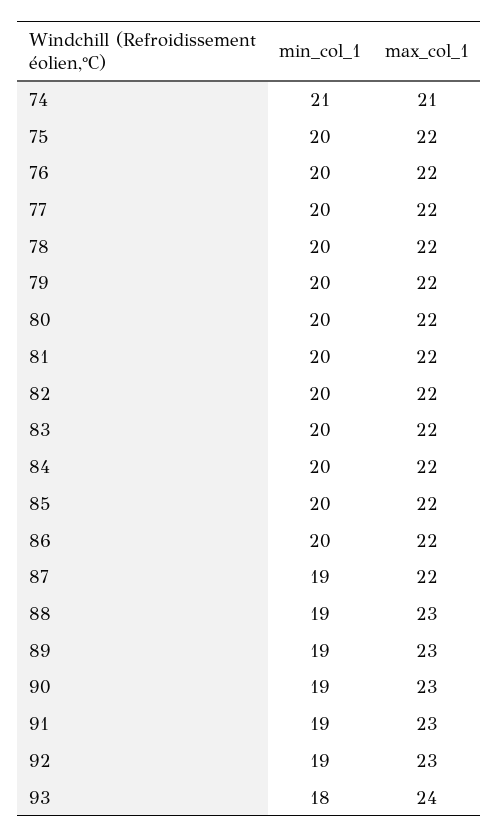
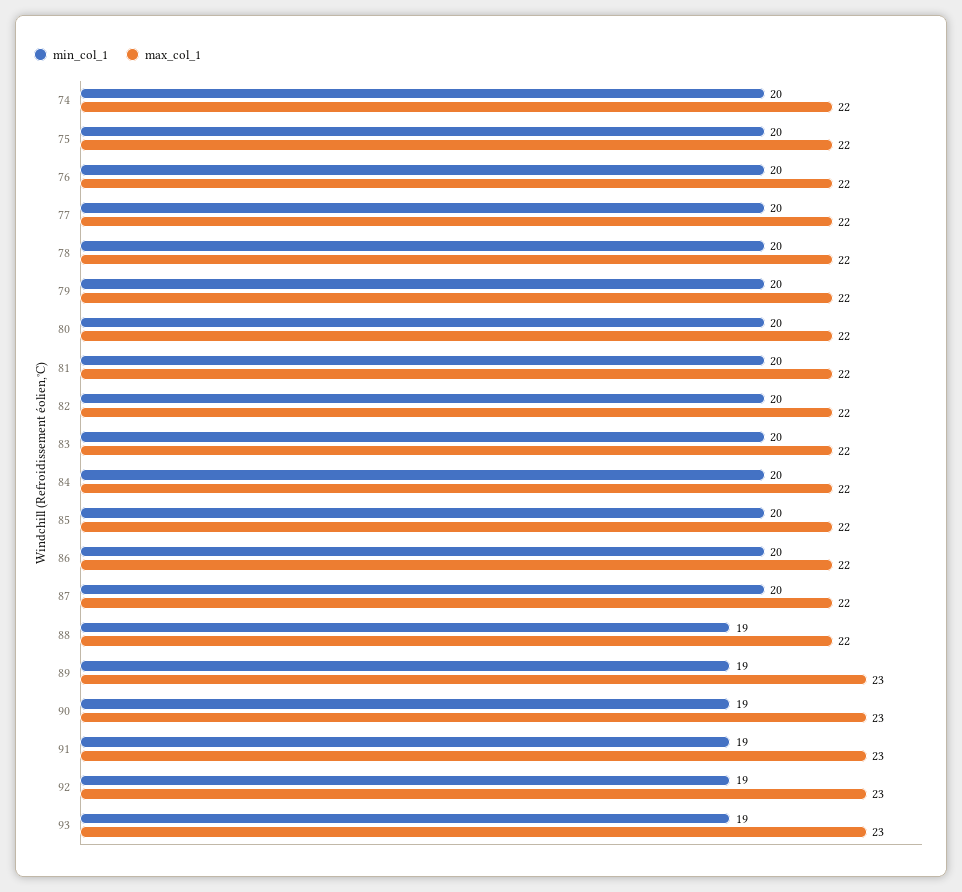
  {
    "min_col_1": {
-     "74": 21,
+     "74": 20,
      "75": 20,
      "76": 20,
      "77": 20,
      "78": 20,
      "79": 20,
      "80": 20,
      "81": 20,
      "82": 20,
      "83": 20,
      "84": 20,
      "85": 20,
      "86": 20,
-     "87": 19,
+     "87": 20,
      "88": 19,
      "89": 19,
      "90": 19,
      "91": 19,
      "92": 19,
-     "93": 18
+     "93": 19
    },
    "max_col_1": {
-     "74": 21,
+     "74": 22,
      "75": 22,
      "76": 22,
      "77": 22,
      "78": 22,
      "79": 22,
      "80": 22,
      "81": 22,
      "82": 22,
      "83": 22,
      "84": 22,
      "85": 22,
      "86": 22,
      "87": 22,
-     "88": 23,
+     "88": 22,
      "89": 23,
      "90": 23,
      "91": 23,
      "92": 23,
-     "93": 24
+     "93": 23
    }
  }

